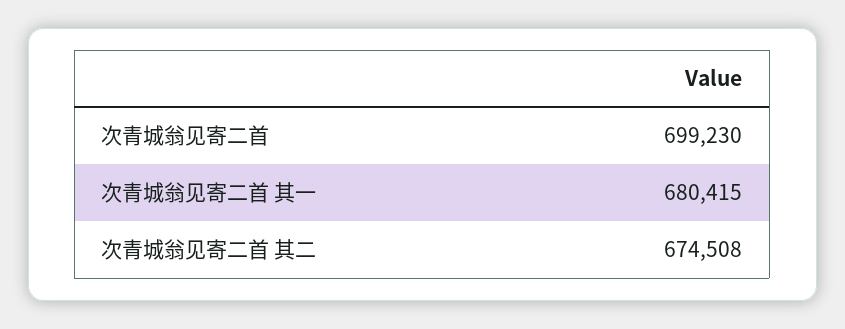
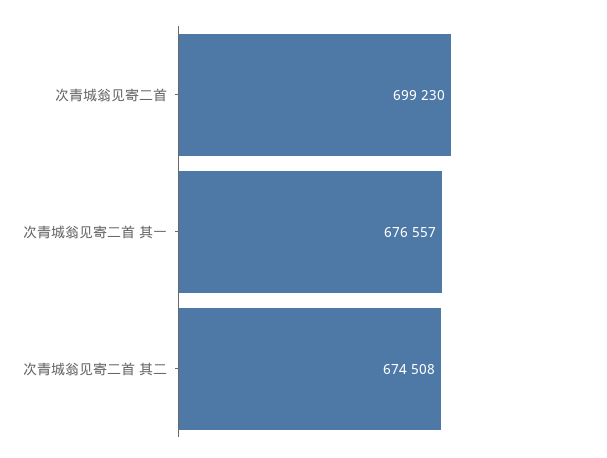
  {
    "次青城翁见寄二首": 699230,
-   "次青城翁见寄二首 其一": 680415,
+   "次青城翁见寄二首 其一": 676557,
    "次青城翁见寄二首 其二": 674508
  }

